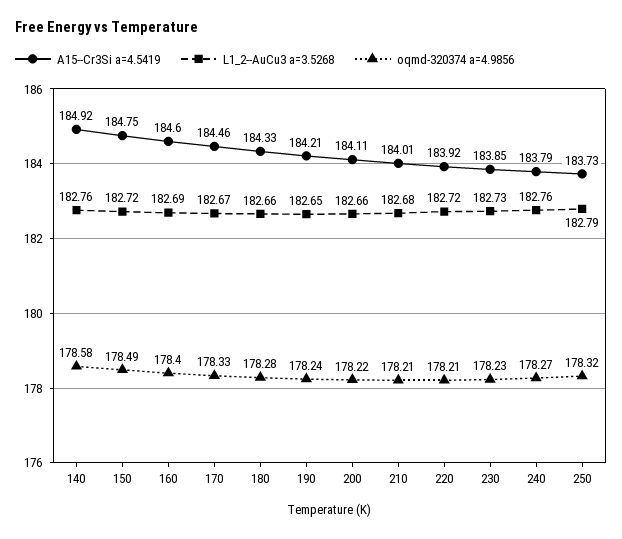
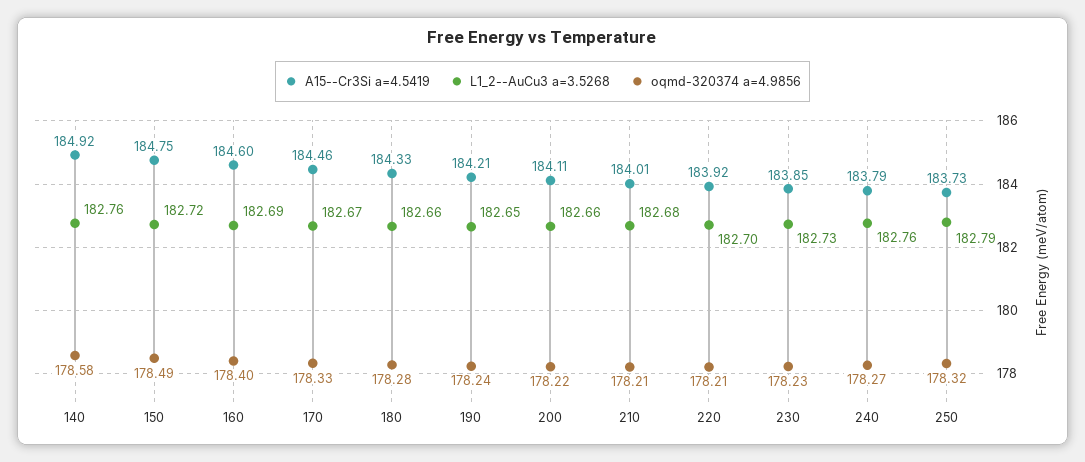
  {
    "A15--Cr3Si a=4.5419": {
      "140": 184.92,
      "150": 184.75,
      "160": 184.6,
      "170": 184.46,
      "180": 184.33,
      "190": 184.21,
      "200": 184.11,
      "210": 184.01,
      "220": 183.92,
      "230": 183.85,
      "240": 183.79,
      "250": 183.73
    },
    "L1_2--AuCu3 a=3.5268": {
      "140": 182.76,
      "150": 182.72,
      "160": 182.69,
      "170": 182.67,
      "180": 182.66,
      "190": 182.65,
      "200": 182.66,
      "210": 182.68,
-     "220": 182.72,
+     "220": 182.7,
      "230": 182.73,
      "240": 182.76,
      "250": 182.79
    },
    "oqmd-320374 a=4.9856": {
      "140": 178.58,
      "150": 178.49,
      "160": 178.4,
      "170": 178.33,
      "180": 178.28,
      "190": 178.24,
      "200": 178.22,
      "210": 178.21,
      "220": 178.21,
      "230": 178.23,
      "240": 178.27,
      "250": 178.32
    }
  }

